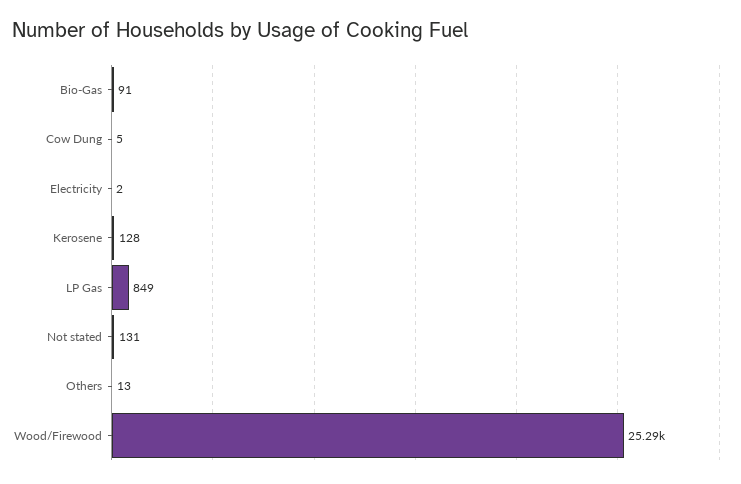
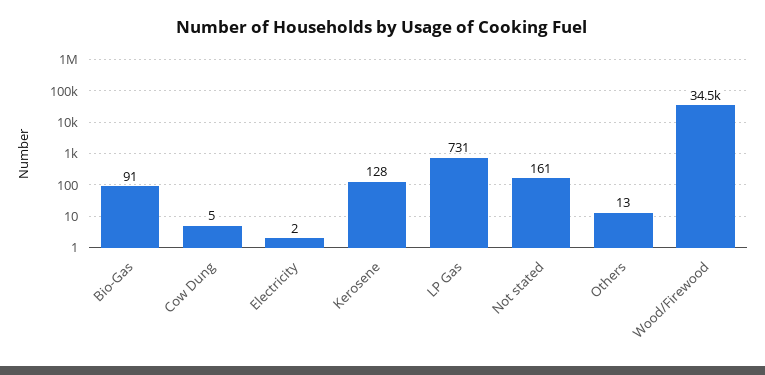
  {
    "Bio-Gas": 91,
    "Cow Dung": 5,
    "Electricity": 2,
    "Kerosene": 128,
-   "LP Gas": 849,
+   "LP Gas": 731,
-   "Not stated": 131,
+   "Not stated": 161,
    "Others": 13,
-   "Wood/Firewood": 25290
+   "Wood/Firewood": 34500
  }

